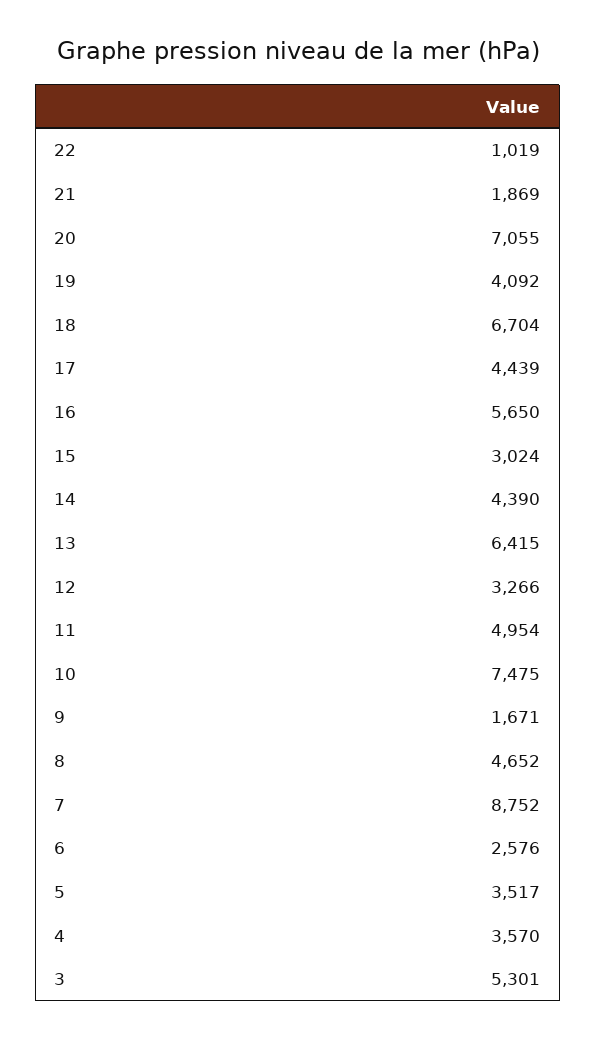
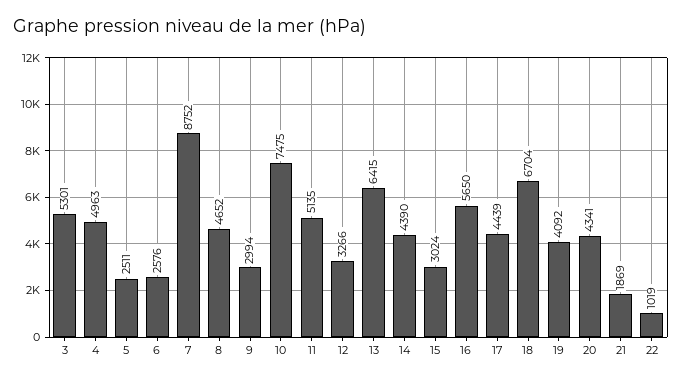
  {
    "22": 1019,
    "21": 1869,
-   "20": 7055,
+   "20": 4341,
    "19": 4092,
    "18": 6704,
    "17": 4439,
    "16": 5650,
    "15": 3024,
    "14": 4390,
    "13": 6415,
    "12": 3266,
-   "11": 4954,
+   "11": 5135,
    "10": 7475,
-   "9": 1671,
+   "9": 2994,
    "8": 4652,
    "7": 8752,
    "6": 2576,
-   "5": 3517,
+   "5": 2511,
-   "4": 3570,
+   "4": 4963,
    "3": 5301
  }

